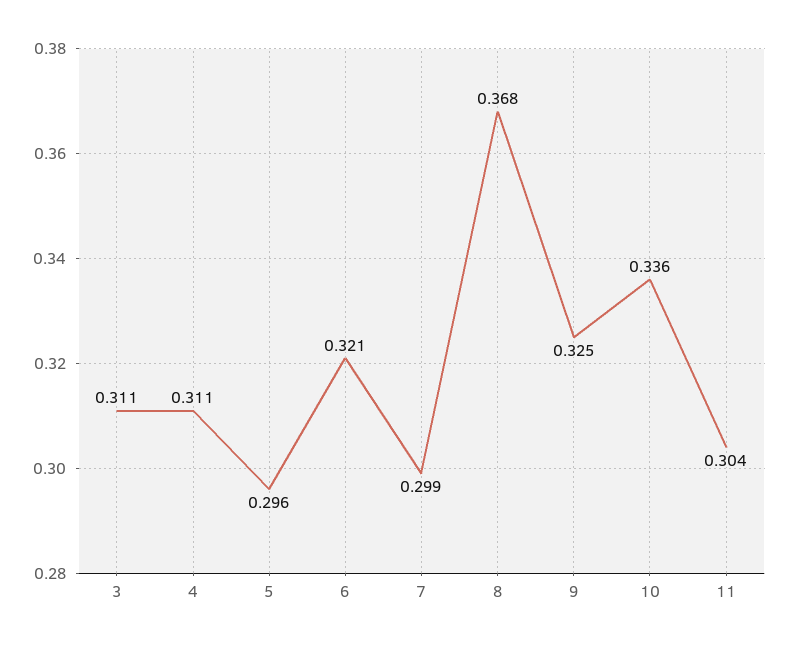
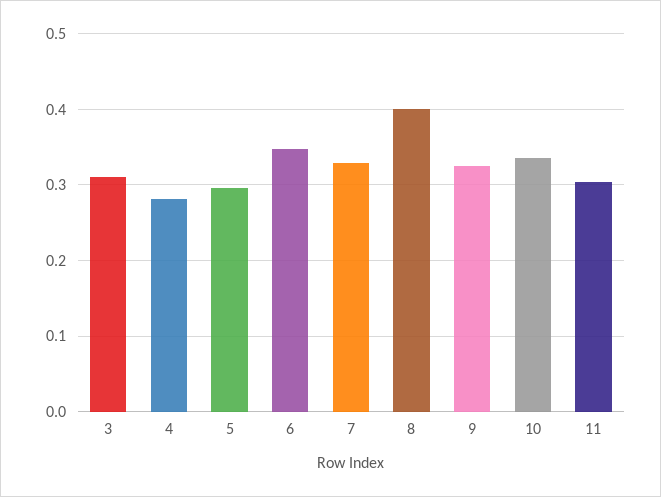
  {
    "3": 0.311,
-   "4": 0.311,
+   "4": 0.28,
    "5": 0.296,
-   "6": 0.321,
+   "6": 0.35,
-   "7": 0.299,
+   "7": 0.33,
-   "8": 0.368,
+   "8": 0.4,
    "9": 0.325,
    "10": 0.336,
    "11": 0.304
  }

